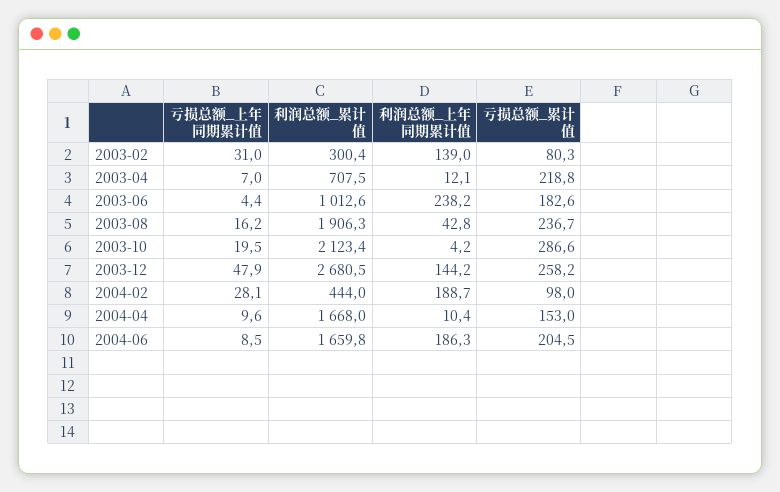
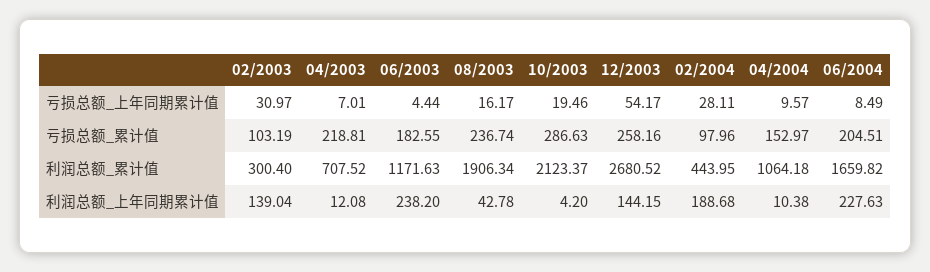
  {
    "亏损总额_上年同期累计值": {
      "2003-02": 30.97,
      "2003-04": 7.01,
      "2003-06": 4.44,
      "2003-08": 16.17,
      "2003-10": 19.46,
-     "2003-12": 47.9,
+     "2003-12": 54.17,
      "2004-02": 28.11,
      "2004-04": 9.57,
      "2004-06": 8.49
    },
    "利润总额_累计值": {
      "2003-02": 300.4,
      "2003-04": 707.52,
-     "2003-06": 1012.6,
+     "2003-06": 1171.63,
      "2003-08": 1906.34,
      "2003-10": 2123.37,
      "2003-12": 2680.52,
      "2004-02": 443.95,
-     "2004-04": 1668,
+     "2004-04": 1064.18,
      "2004-06": 1659.82
    },
    "利润总额_上年同期累计值": {
      "2003-02": 139.04,
      "2003-04": 12.08,
      "2003-06": 238.2,
      "2003-08": 42.78,
      "2003-10": 4.2,
      "2003-12": 144.15,
      "2004-02": 188.68,
      "2004-04": 10.38,
-     "2004-06": 186.3
+     "2004-06": 227.63
    },
    "亏损总额_累计值": {
-     "2003-02": 80.3,
+     "2003-02": 103.19,
      "2003-04": 218.81,
      "2003-06": 182.55,
      "2003-08": 236.74,
      "2003-10": 286.63,
      "2003-12": 258.16,
      "2004-02": 97.96,
      "2004-04": 152.97,
      "2004-06": 204.51
    }
  }

